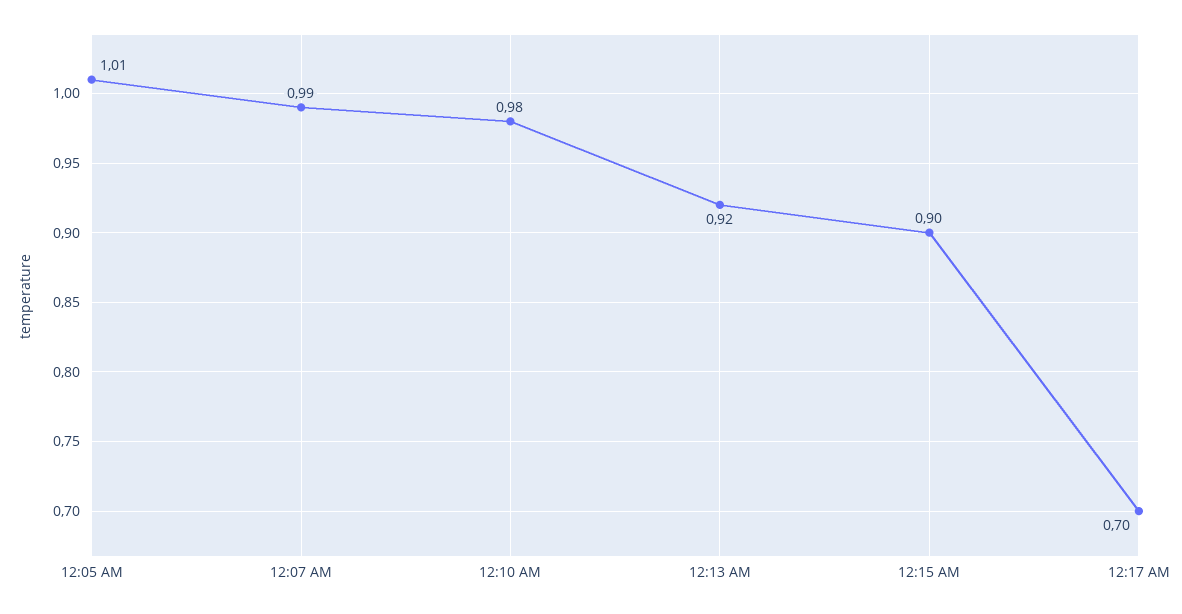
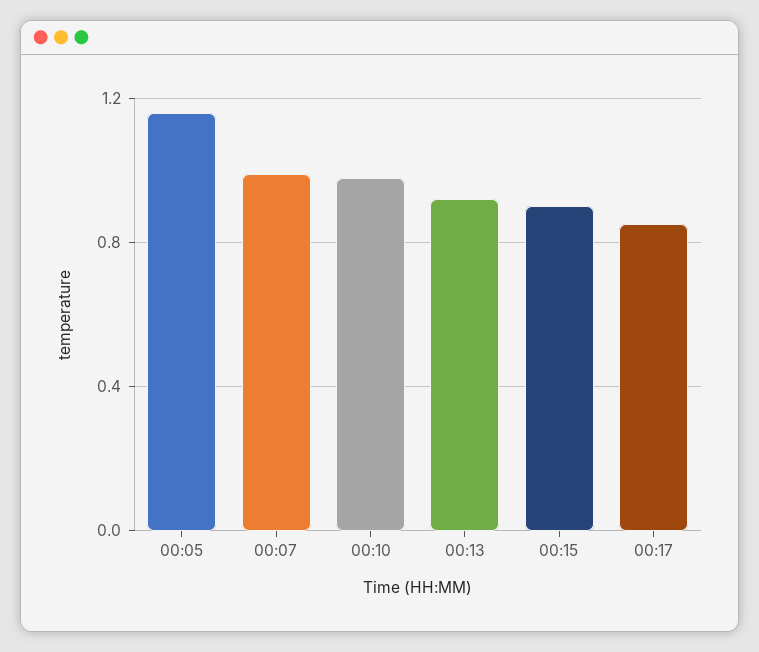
  {
-   "12:05 AM": 1.01,
+   "12:05 AM": 1.15,
    "12:07 AM": 0.99,
    "12:10 AM": 0.98,
    "12:13 AM": 0.92,
    "12:15 AM": 0.9,
-   "12:17 AM": 0.7
+   "12:17 AM": 0.85
  }

